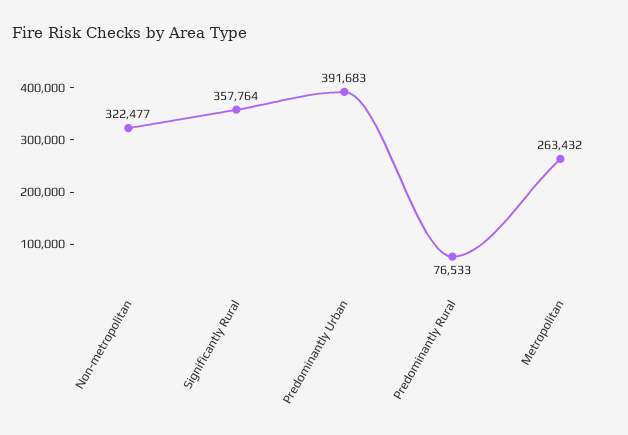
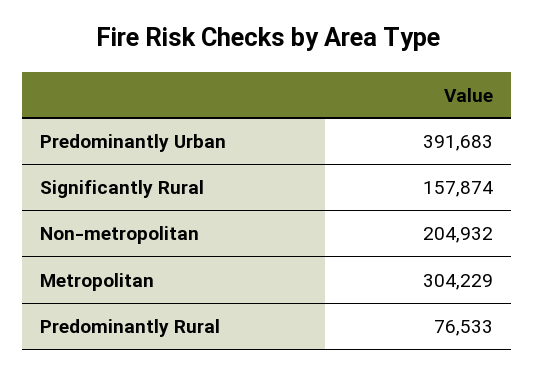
  {
-   "Non-metropolitan": 322477,
+   "Non-metropolitan": 204932,
-   "Significantly Rural": 357764,
+   "Significantly Rural": 157874,
    "Predominantly Urban": 391683,
    "Predominantly Rural": 76533,
-   "Metropolitan": 263432
+   "Metropolitan": 304229
  }

